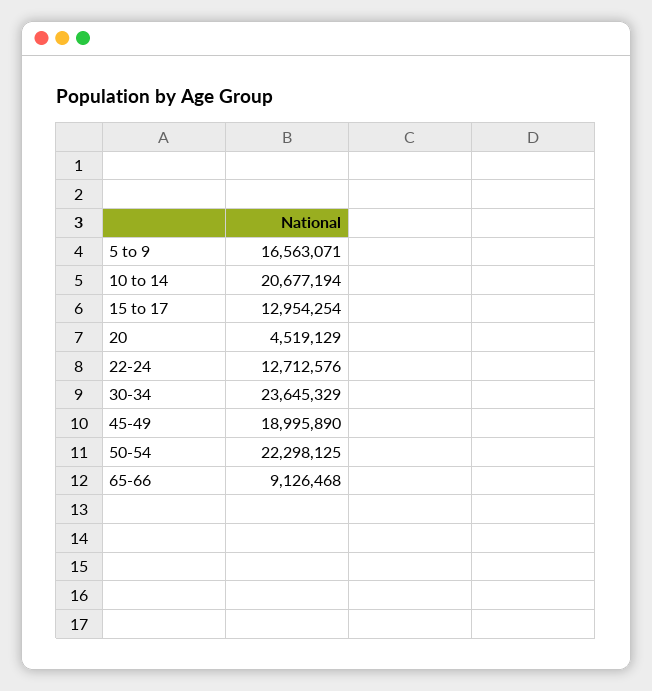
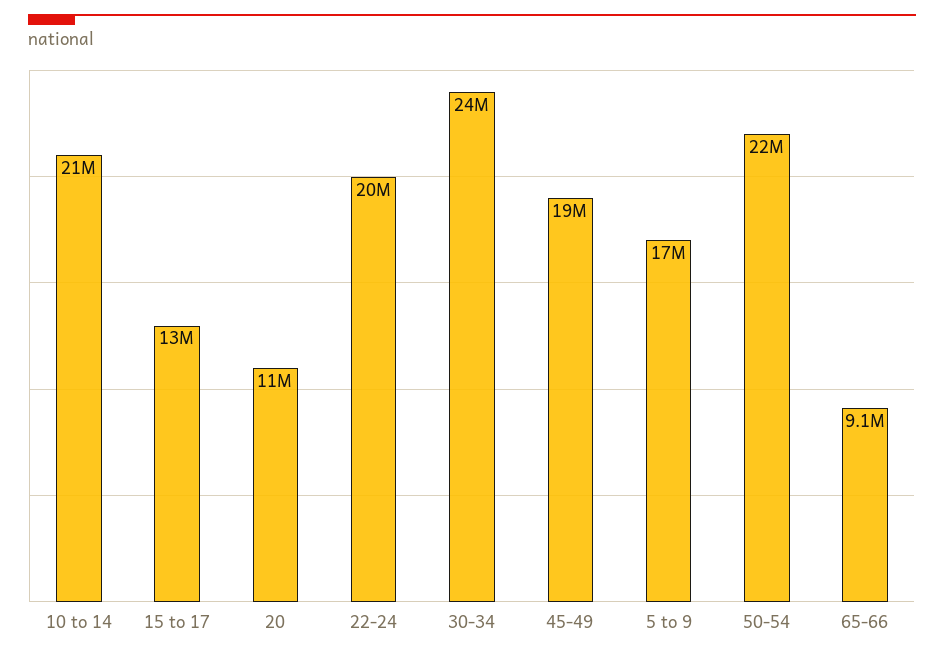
  {
    "5 to 9": 16563071,
    "10 to 14": 20677194,
    "15 to 17": 12954254,
-   "20": 4519129,
+   "20": 11000000,
-   "22-24": 12712576,
+   "22-24": 20000000,
    "30-34": 23645329,
    "45-49": 18995890,
    "50-54": 22298125,
    "65-66": 9126468
  }

